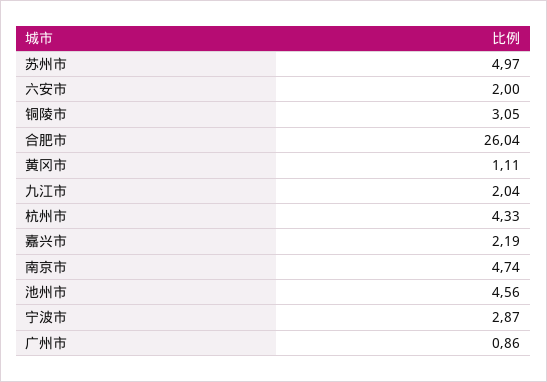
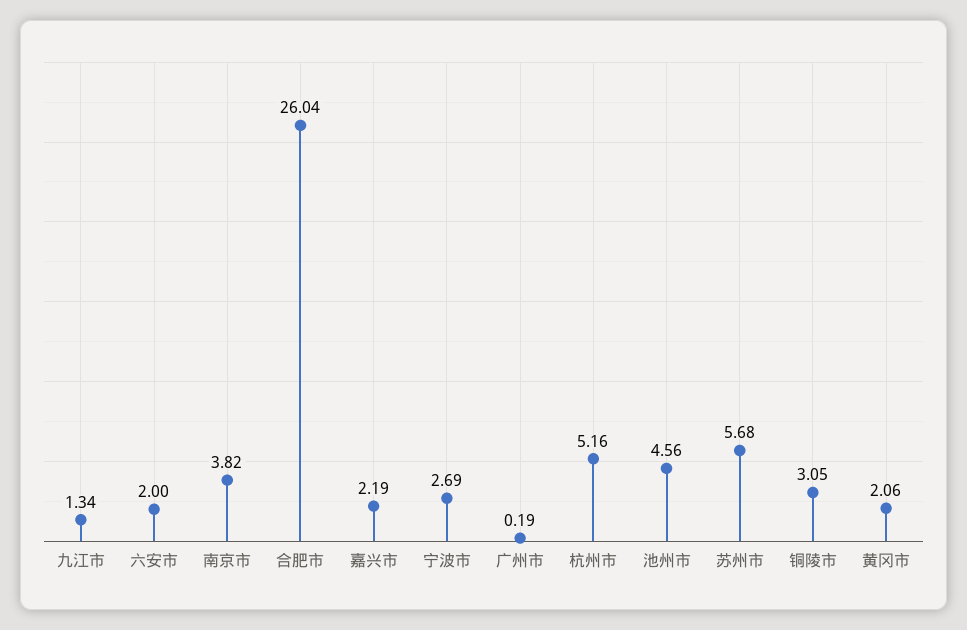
  {
-   "苏州市": 4.97,
+   "苏州市": 5.68,
    "六安市": 2,
    "铜陵市": 3.05,
    "合肥市": 26.04,
-   "黄冈市": 1.11,
+   "黄冈市": 2.06,
-   "九江市": 2.04,
+   "九江市": 1.34,
-   "杭州市": 4.33,
+   "杭州市": 5.16,
    "嘉兴市": 2.19,
-   "南京市": 4.74,
+   "南京市": 3.82,
    "池州市": 4.56,
-   "宁波市": 2.87,
+   "宁波市": 2.69,
-   "广州市": 0.86
+   "广州市": 0.19
  }

